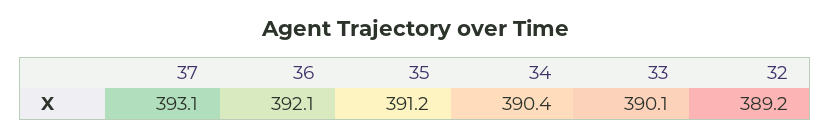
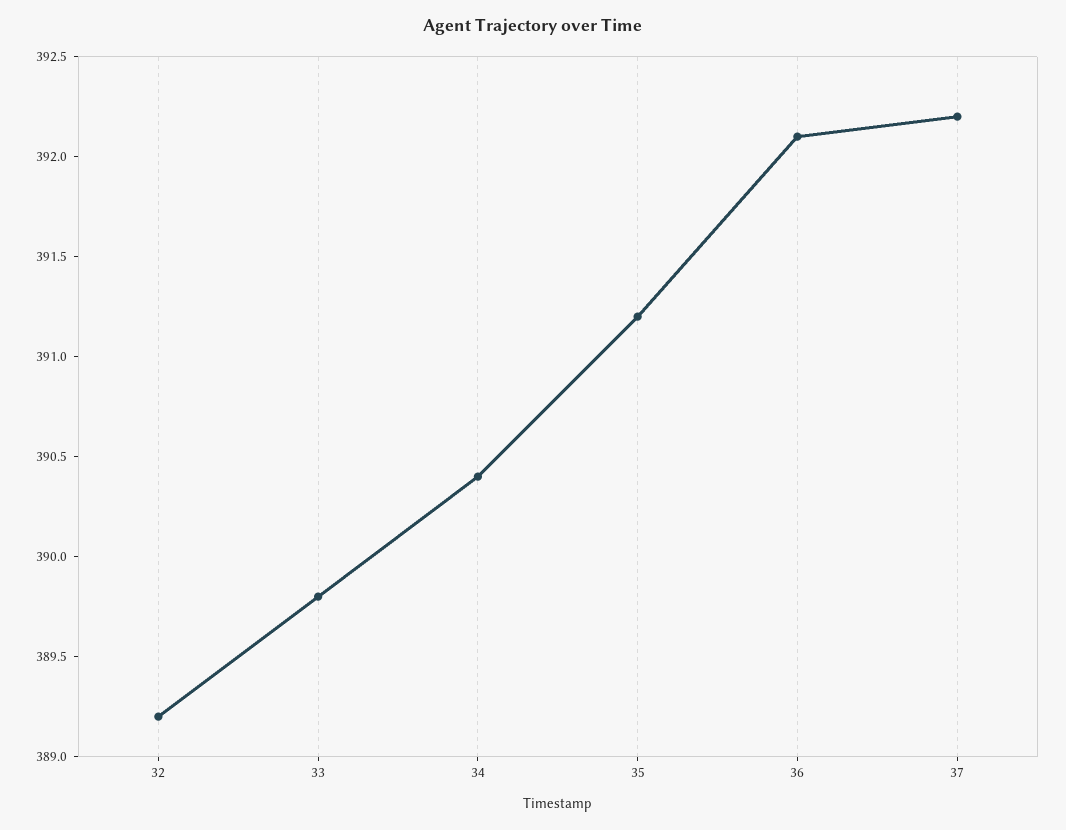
  {
-   "37": 393.1,
+   "37": 392.2,
    "36": 392.1,
    "35": 391.2,
    "34": 390.4,
-   "33": 390.1,
+   "33": 389.8,
    "32": 389.2
  }

